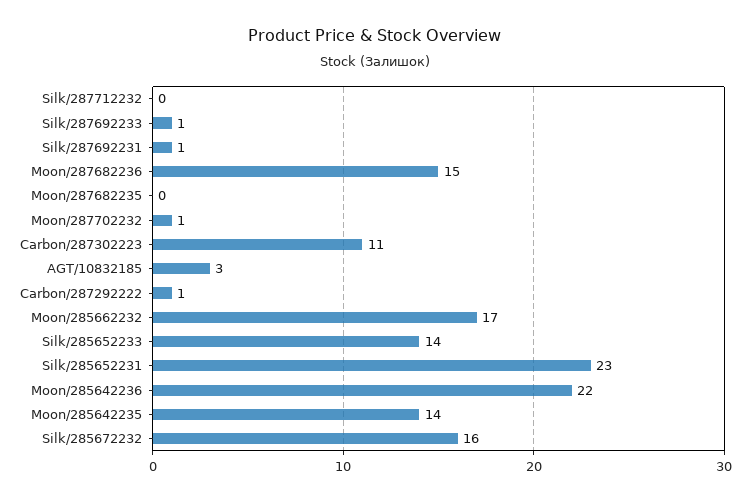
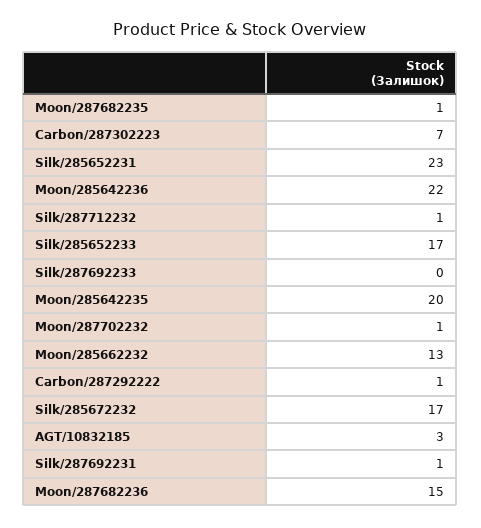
  {
-   "Silk/287712232": 0,
+   "Silk/287712232": 1,
-   "Silk/287692233": 1,
+   "Silk/287692233": 0,
    "Silk/287692231": 1,
    "Moon/287682236": 15,
-   "Moon/287682235": 0,
+   "Moon/287682235": 1,
    "Moon/287702232": 1,
-   "Carbon/287302223": 11,
+   "Carbon/287302223": 7,
    "AGT/10832185": 3,
    "Carbon/287292222": 1,
-   "Moon/285662232": 17,
+   "Moon/285662232": 13,
-   "Silk/285652233": 14,
+   "Silk/285652233": 17,
    "Silk/285652231": 23,
    "Moon/285642236": 22,
-   "Moon/285642235": 14,
+   "Moon/285642235": 20,
-   "Silk/285672232": 16
+   "Silk/285672232": 17
  }

